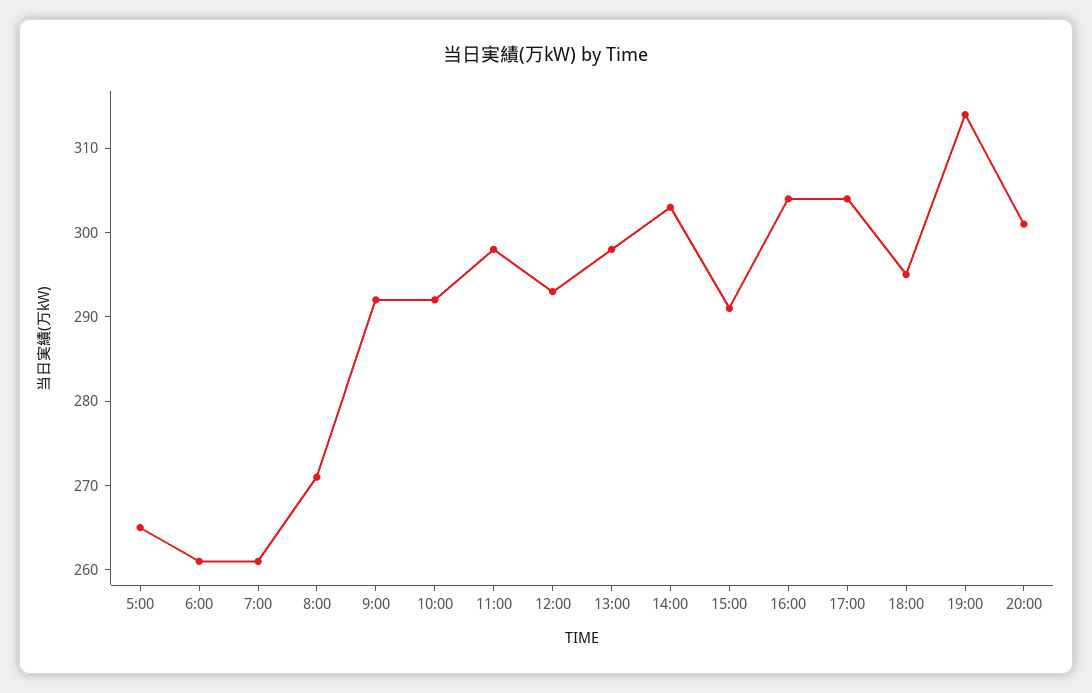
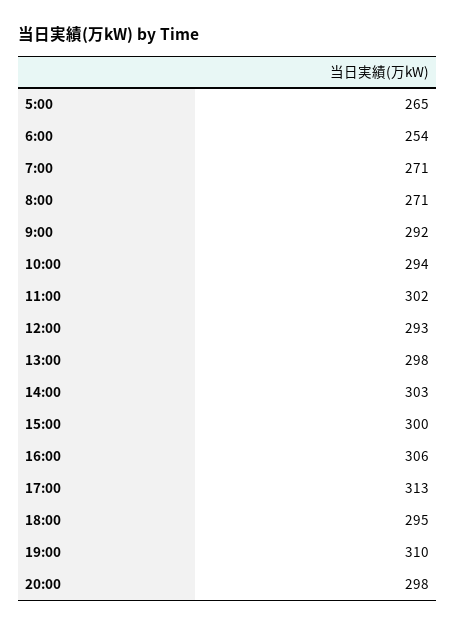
  {
    "5:00": 265,
-   "6:00": 261,
+   "6:00": 254,
-   "7:00": 261,
+   "7:00": 271,
    "8:00": 271,
    "9:00": 292,
-   "10:00": 292,
+   "10:00": 294,
-   "11:00": 298,
+   "11:00": 302,
    "12:00": 293,
    "13:00": 298,
    "14:00": 303,
-   "15:00": 291,
+   "15:00": 300,
-   "16:00": 304,
+   "16:00": 306,
-   "17:00": 304,
+   "17:00": 313,
    "18:00": 295,
-   "19:00": 314,
+   "19:00": 310,
-   "20:00": 301
+   "20:00": 298
  }

